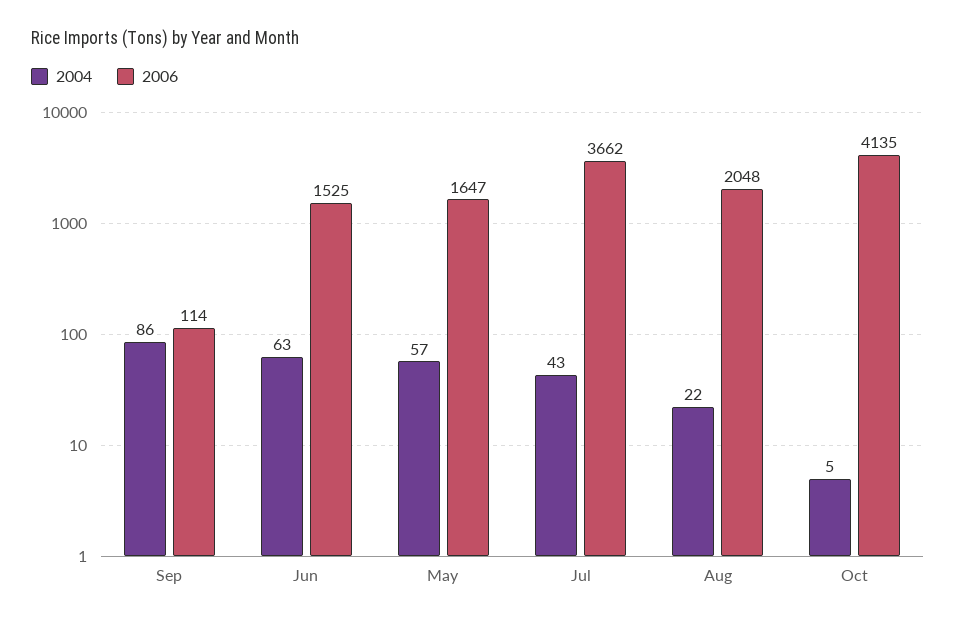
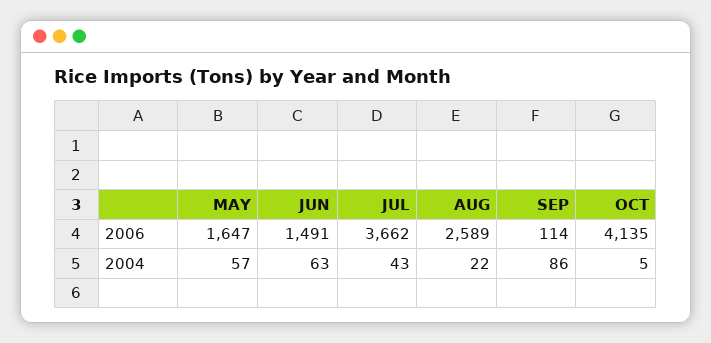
  {
    "2004": {
      "Sep": 86,
      "Jun": 63,
      "May": 57,
      "Jul": 43,
      "Aug": 22,
      "Oct": 5
    },
    "2006": {
      "Sep": 114,
-     "Jun": 1525,
+     "Jun": 1491,
      "May": 1647,
      "Jul": 3662,
-     "Aug": 2048,
+     "Aug": 2589,
      "Oct": 4135
    }
  }

